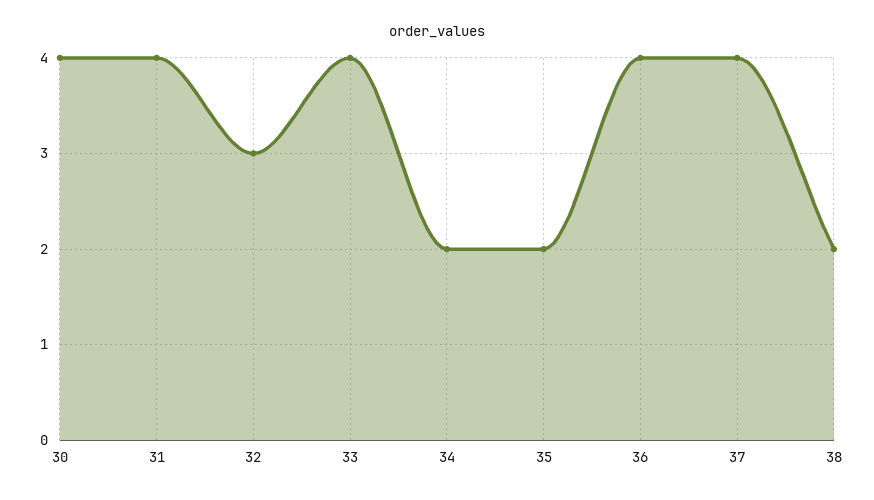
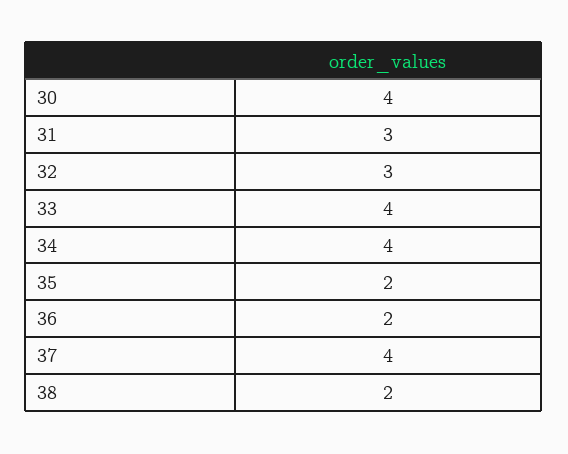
  {
    "30": 4,
-   "31": 4,
+   "31": 3,
    "32": 3,
    "33": 4,
-   "34": 2,
+   "34": 4,
    "35": 2,
-   "36": 4,
+   "36": 2,
    "37": 4,
    "38": 2
  }

